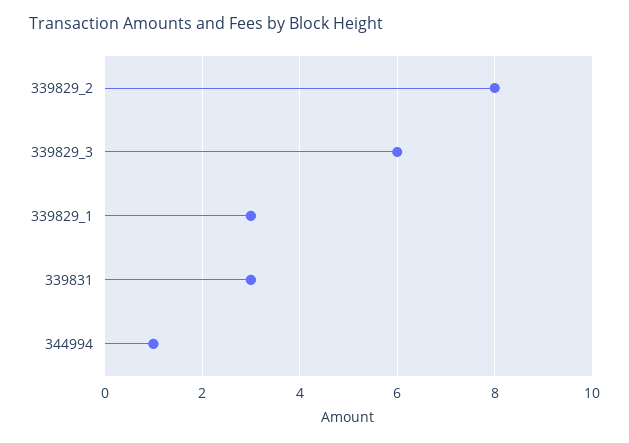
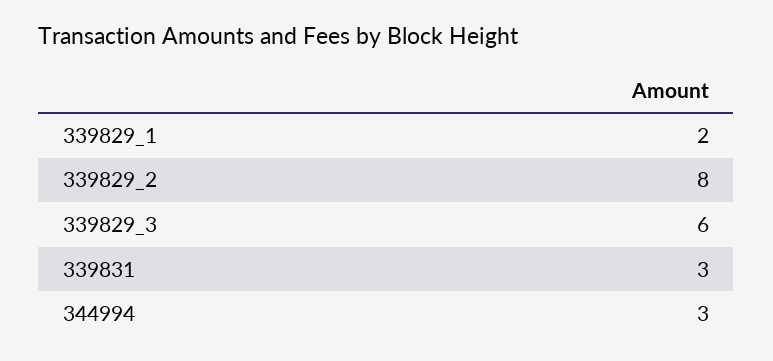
  {
    "339829_2": 8,
    "339829_3": 6,
-   "339829_1": 3,
+   "339829_1": 2,
    "339831": 3,
-   "344994": 1
+   "344994": 3
  }

